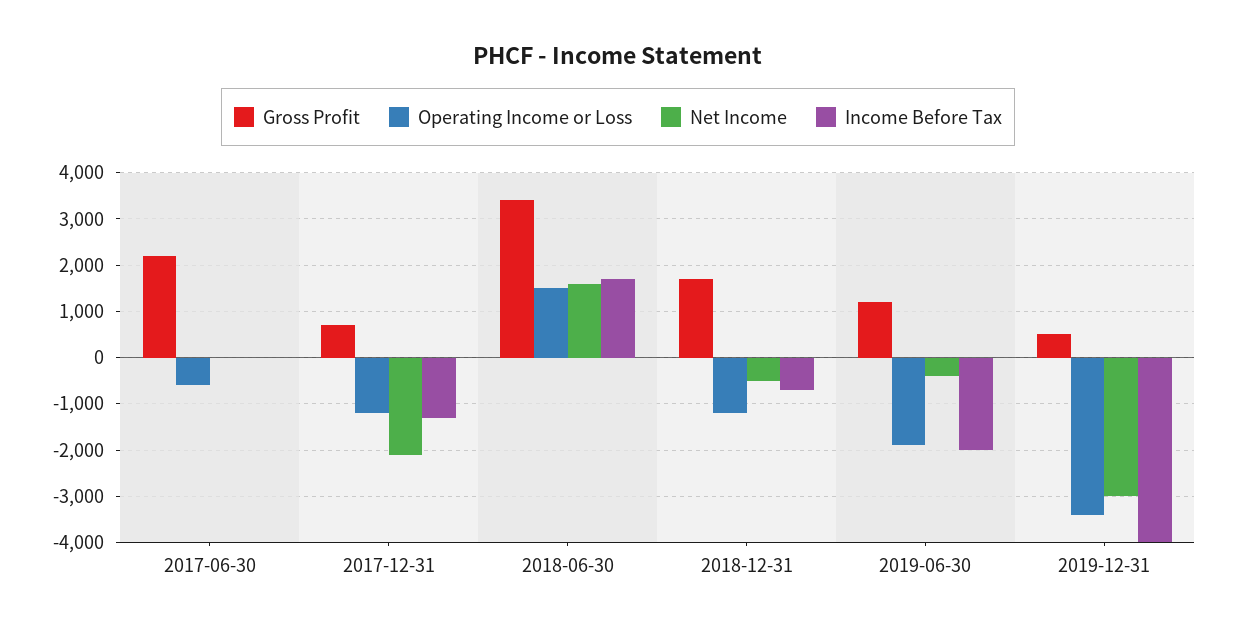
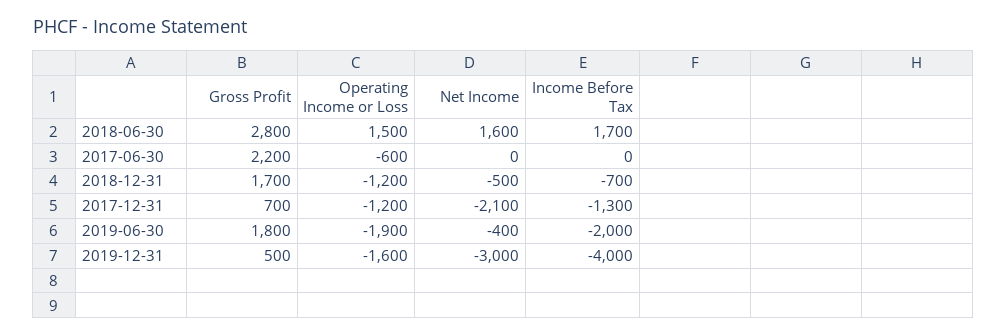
  {
    "Gross Profit": {
      "2017-06-30": 2200,
      "2017-12-31": 700,
-     "2018-06-30": 3400,
+     "2018-06-30": 2800,
      "2018-12-31": 1700,
-     "2019-06-30": 1200,
+     "2019-06-30": 1800,
      "2019-12-31": 500
    },
    "Operating Income or Loss": {
      "2017-06-30": -600,
      "2017-12-31": -1200,
      "2018-06-30": 1500,
      "2018-12-31": -1200,
      "2019-06-30": -1900,
-     "2019-12-31": -3400
+     "2019-12-31": -1600
    },
    "Net Income": {
      "2017-06-30": 0,
      "2017-12-31": -2100,
      "2018-06-30": 1600,
      "2018-12-31": -500,
      "2019-06-30": -400,
      "2019-12-31": -3000
    },
    "Income Before Tax": {
      "2017-06-30": 0,
      "2017-12-31": -1300,
      "2018-06-30": 1700,
      "2018-12-31": -700,
      "2019-06-30": -2000,
      "2019-12-31": -4000
    }
  }

